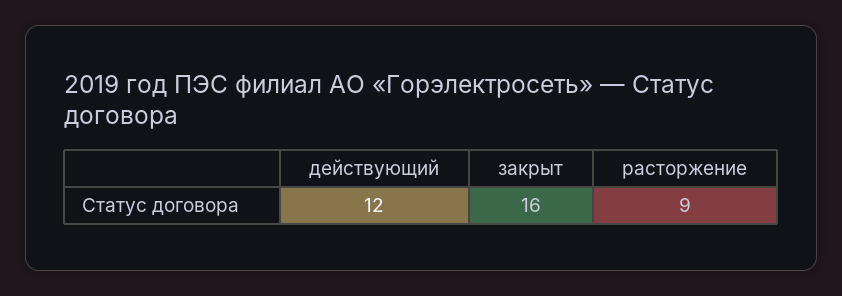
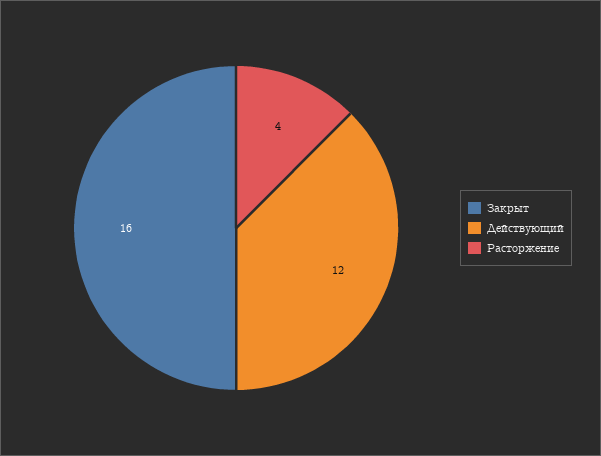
  {
    "действующий": 12,
    "закрыт": 16,
-   "расторжение": 9
+   "расторжение": 4
  }

